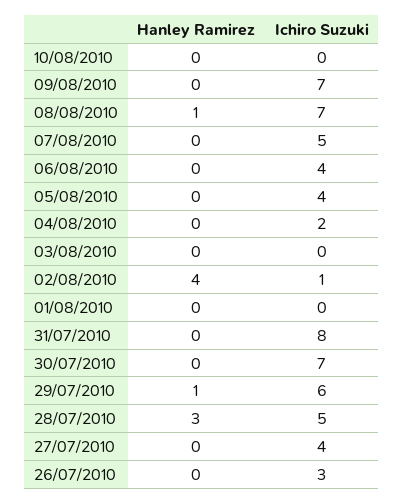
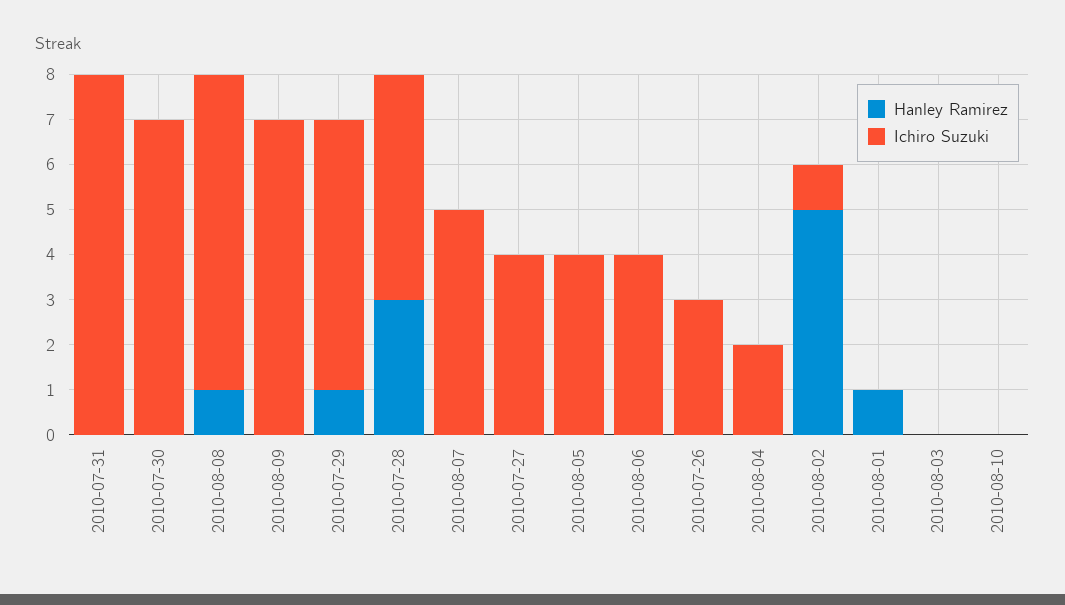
  {
    "Hanley Ramirez": {
      "10/08/2010": 0,
      "09/08/2010": 0,
      "08/08/2010": 1,
      "07/08/2010": 0,
      "06/08/2010": 0,
      "05/08/2010": 0,
      "04/08/2010": 0,
      "03/08/2010": 0,
-     "02/08/2010": 4,
+     "02/08/2010": 5,
-     "01/08/2010": 0,
+     "01/08/2010": 1,
      "31/07/2010": 0,
      "30/07/2010": 0,
      "29/07/2010": 1,
      "28/07/2010": 3,
      "27/07/2010": 0,
      "26/07/2010": 0
    },
    "Ichiro Suzuki": {
      "10/08/2010": 0,
      "09/08/2010": 7,
      "08/08/2010": 7,
      "07/08/2010": 5,
      "06/08/2010": 4,
      "05/08/2010": 4,
      "04/08/2010": 2,
      "03/08/2010": 0,
      "02/08/2010": 1,
      "01/08/2010": 0,
      "31/07/2010": 8,
      "30/07/2010": 7,
      "29/07/2010": 6,
      "28/07/2010": 5,
      "27/07/2010": 4,
      "26/07/2010": 3
    }
  }

